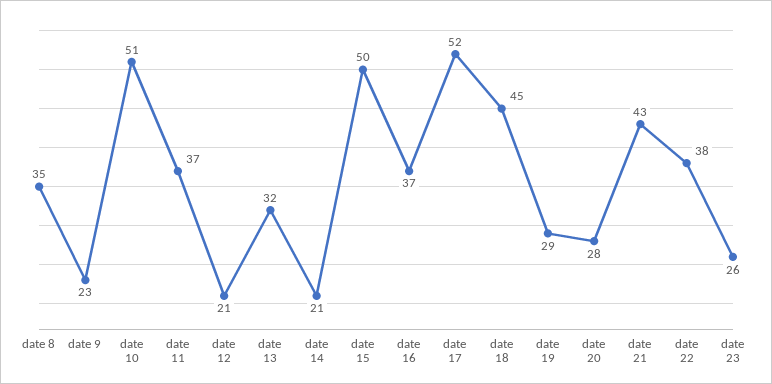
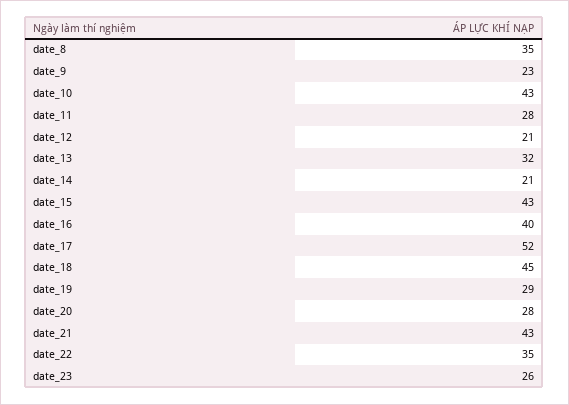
  {
    "date 8": 35,
    "date 9": 23,
-   "date 10": 51,
+   "date 10": 43,
-   "date 11": 37,
+   "date 11": 28,
    "date 12": 21,
    "date 13": 32,
    "date 14": 21,
-   "date 15": 50,
+   "date 15": 43,
-   "date 16": 37,
+   "date 16": 40,
    "date 17": 52,
    "date 18": 45,
    "date 19": 29,
    "date 20": 28,
    "date 21": 43,
-   "date 22": 38,
+   "date 22": 35,
    "date 23": 26
  }

